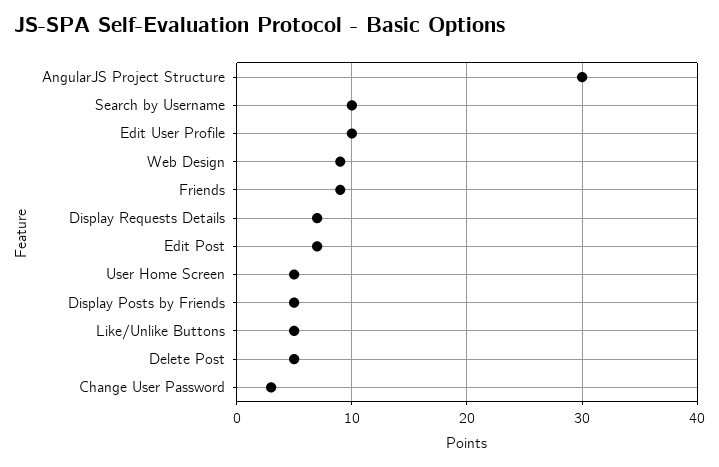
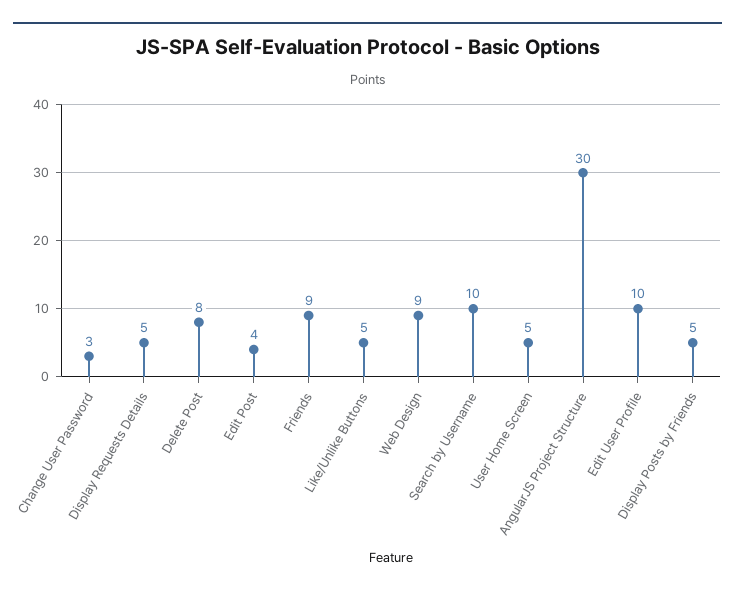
  {
    "AngularJS Project Structure": 30,
    "Search by Username": 10,
    "Edit User Profile": 10,
    "Web Design": 9,
    "Friends": 9,
-   "Display Requests Details": 7,
+   "Display Requests Details": 5,
-   "Edit Post": 7,
+   "Edit Post": 4,
    "User Home Screen": 5,
    "Display Posts by Friends": 5,
    "Like/Unlike Buttons": 5,
-   "Delete Post": 5,
+   "Delete Post": 8,
    "Change User Password": 3
  }

